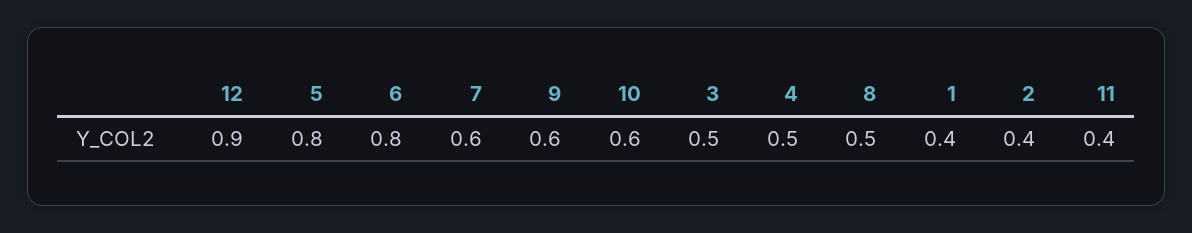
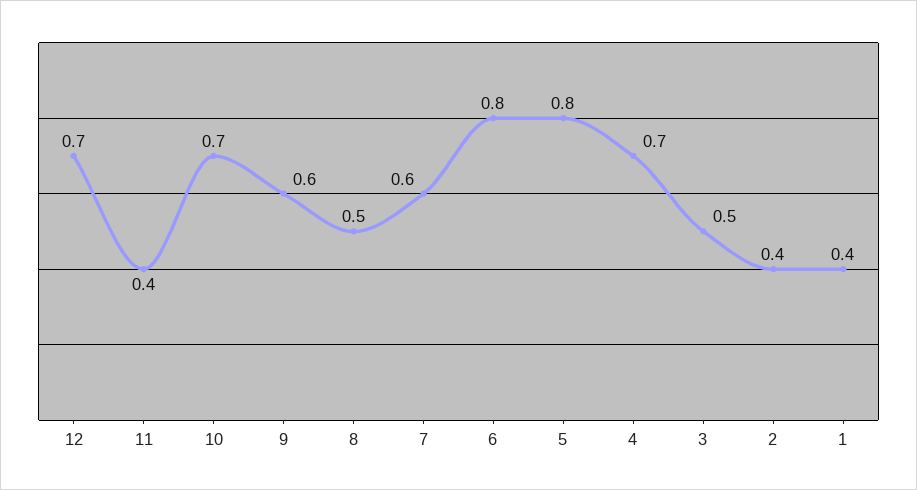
  {
-   "12": 0.9,
+   "12": 0.7,
    "5": 0.8,
    "6": 0.8,
    "7": 0.6,
    "9": 0.6,
-   "10": 0.6,
+   "10": 0.7,
    "3": 0.5,
-   "4": 0.5,
+   "4": 0.7,
    "8": 0.5,
    "1": 0.4,
    "2": 0.4,
    "11": 0.4
  }

